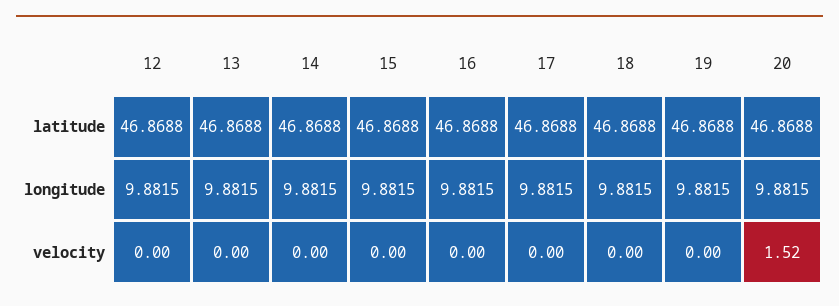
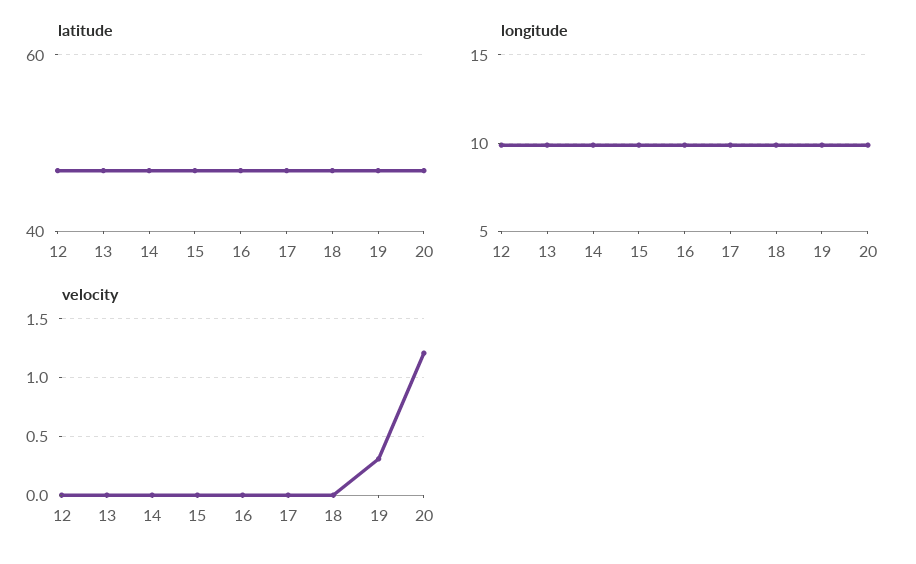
  {
    "latitude": {
      "12": 46.8688,
      "13": 46.8688,
      "14": 46.8688,
      "15": 46.8688,
      "16": 46.8688,
      "17": 46.8688,
      "18": 46.8688,
      "19": 46.8688,
      "20": 46.8688
    },
    "longitude": {
      "12": 9.8815,
      "13": 9.8815,
      "14": 9.8815,
      "15": 9.8815,
      "16": 9.8815,
      "17": 9.8815,
      "18": 9.8815,
      "19": 9.8815,
      "20": 9.8815
    },
    "velocity": {
      "12": 0,
      "13": 0,
      "14": 0,
      "15": 0,
      "16": 0,
      "17": 0,
      "18": 0,
-     "19": 0,
+     "19": 0.3,
-     "20": 1.52
+     "20": 1.2
    }
  }

